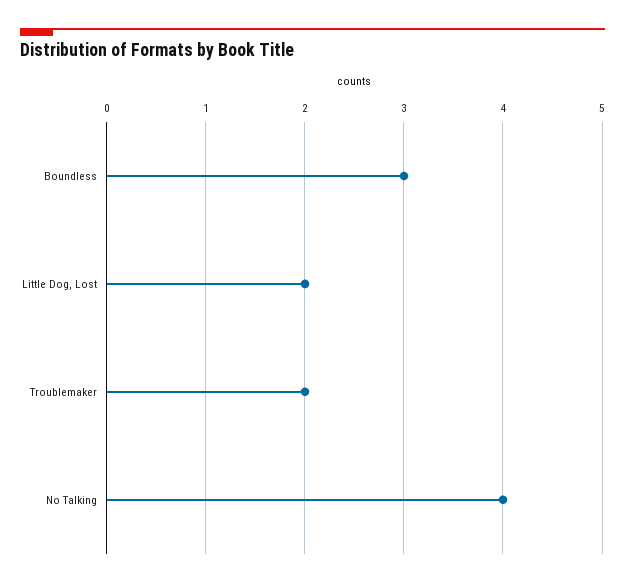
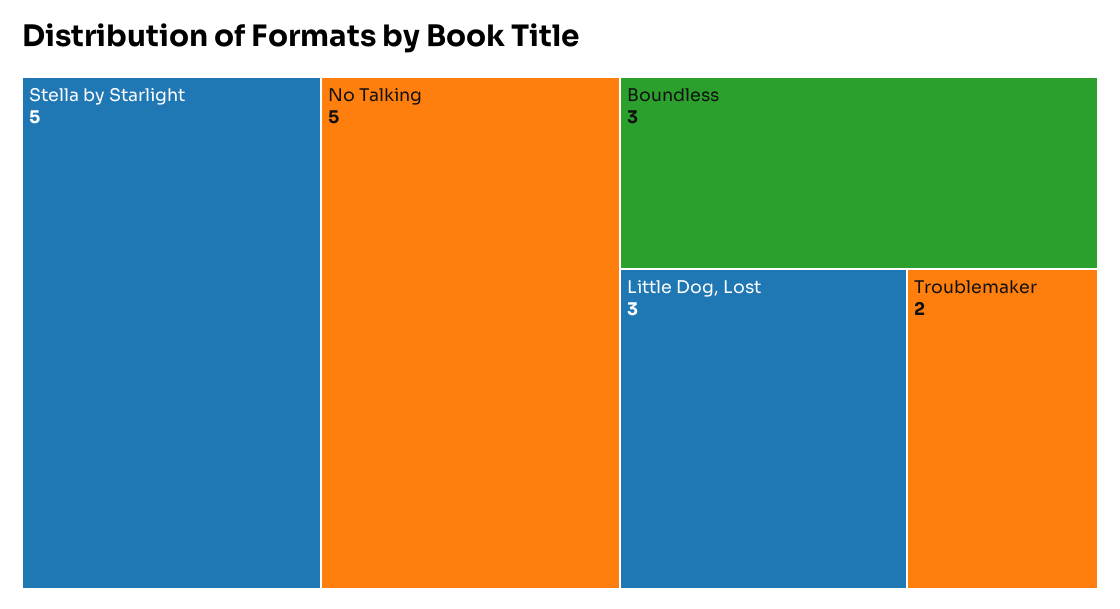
  {
    "Boundless": 3,
-   "Little Dog, Lost": 2,
+   "Little Dog, Lost": 3,
    "Troublemaker": 2,
-   "No Talking": 4
+   "No Talking": 5,
+   "Stella by Starlight": 5
  }

